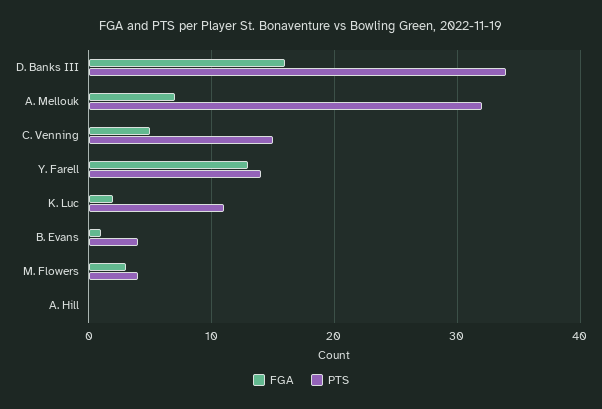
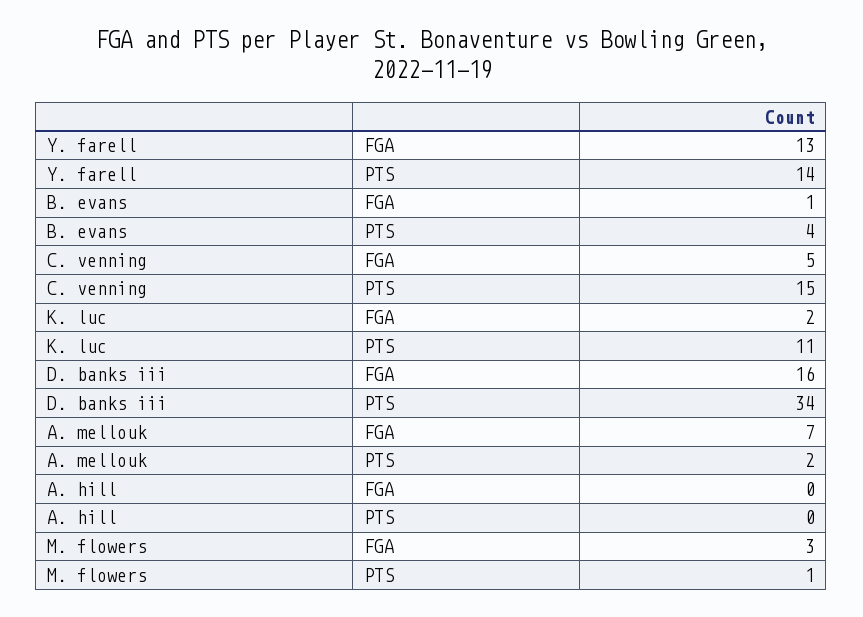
  {
    "FGA": {
      "D. Banks III": 16,
      "A. Mellouk": 7,
      "C. Venning": 5,
      "Y. Farell": 13,
      "K. Luc": 2,
      "B. Evans": 1,
      "M. Flowers": 3,
      "A. Hill": 0
    },
    "PTS": {
      "D. Banks III": 34,
-     "A. Mellouk": 32,
+     "A. Mellouk": 2,
      "C. Venning": 15,
      "Y. Farell": 14,
      "K. Luc": 11,
      "B. Evans": 4,
-     "M. Flowers": 4,
+     "M. Flowers": 1,
      "A. Hill": 0
    }
  }

